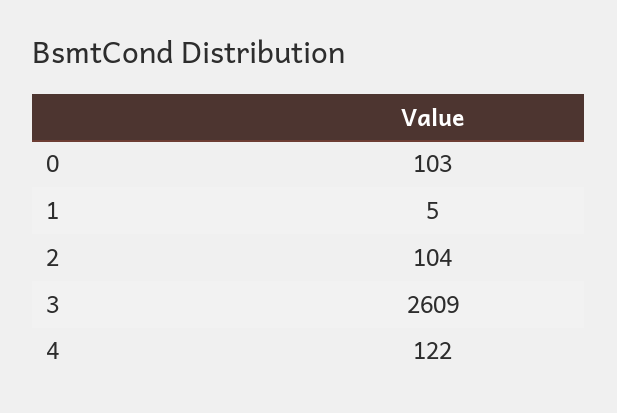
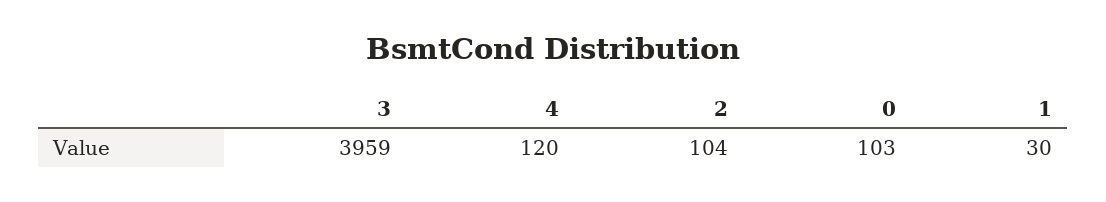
  {
    "0": 103,
-   "1": 5,
+   "1": 30,
    "2": 104,
-   "3": 2609,
+   "3": 3959,
-   "4": 122
+   "4": 120
  }

